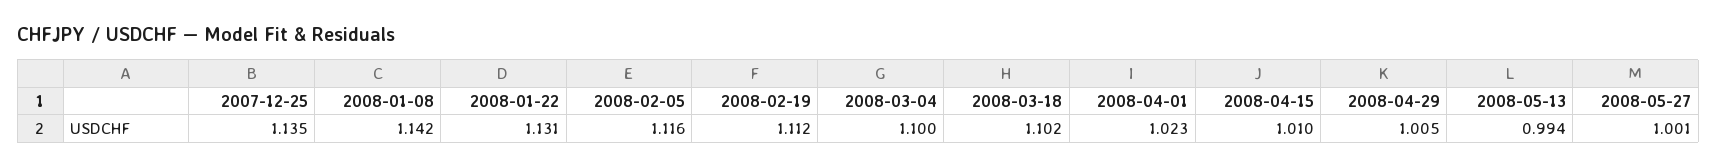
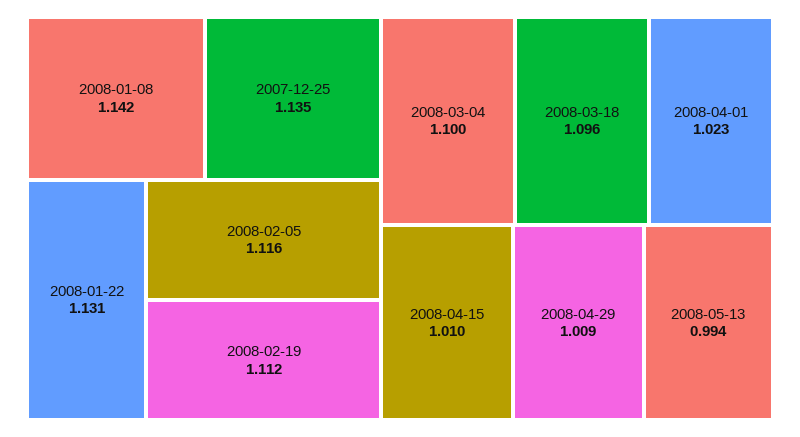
  {
    "2007-12-25": 1.135,
    "2008-01-08": 1.142,
    "2008-01-22": 1.131,
    "2008-02-05": 1.116,
    "2008-02-19": 1.112,
    "2008-03-04": 1.1,
-   "2008-03-18": 1.102,
+   "2008-03-18": 1.096,
    "2008-04-01": 1.023,
    "2008-04-15": 1.01,
-   "2008-04-29": 1.005,
+   "2008-04-29": 1.009,
-   "2008-05-13": 0.994,
+   "2008-05-13": 0.994
-   "2008-05-27": 1.001
  }

